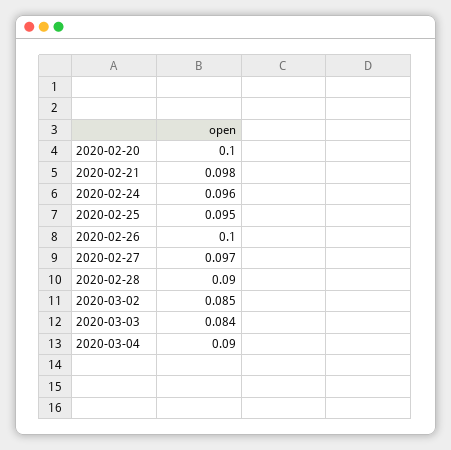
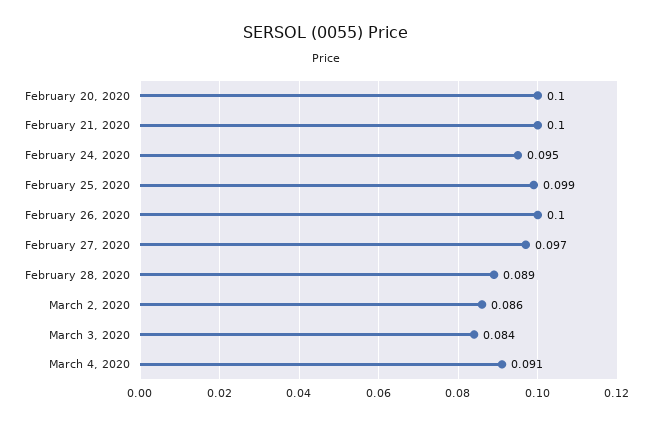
  {
    "2020-02-20": 0.1,
-   "2020-02-21": 0.098,
+   "2020-02-21": 0.1,
-   "2020-02-24": 0.096,
+   "2020-02-24": 0.095,
-   "2020-02-25": 0.095,
+   "2020-02-25": 0.099,
    "2020-02-26": 0.1,
    "2020-02-27": 0.097,
-   "2020-02-28": 0.09,
+   "2020-02-28": 0.089,
-   "2020-03-02": 0.085,
+   "2020-03-02": 0.086,
    "2020-03-03": 0.084,
-   "2020-03-04": 0.09
+   "2020-03-04": 0.091
  }

